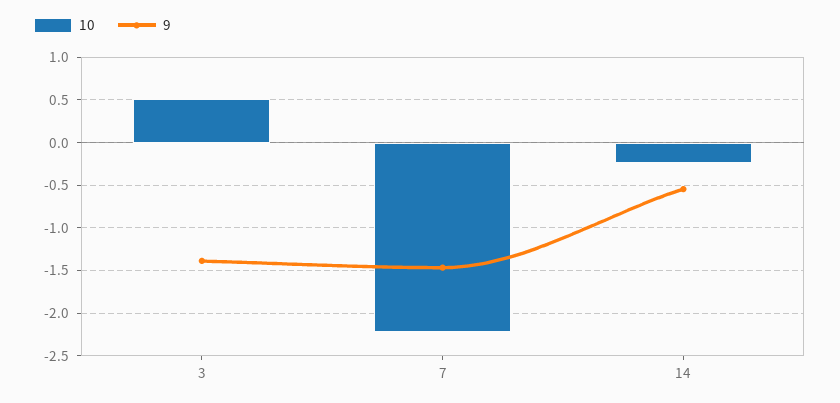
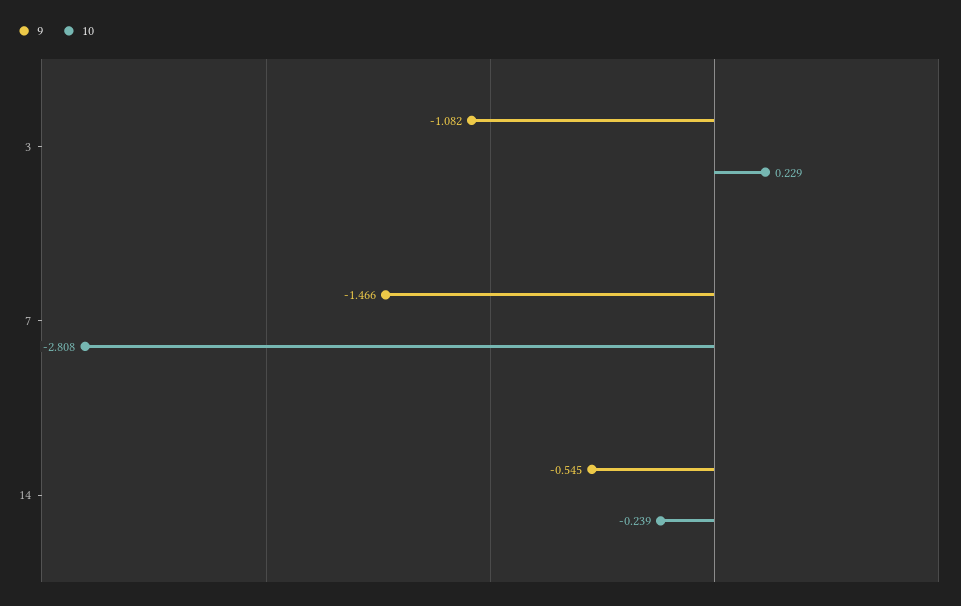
  {
    "10": {
-     "3": 0.5,
+     "3": 0.229,
-     "7": -2.2,
+     "7": -2.808,
      "14": -0.239
    },
    "9": {
-     "3": -1.4,
+     "3": -1.082,
      "7": -1.466,
      "14": -0.545
    }
  }

